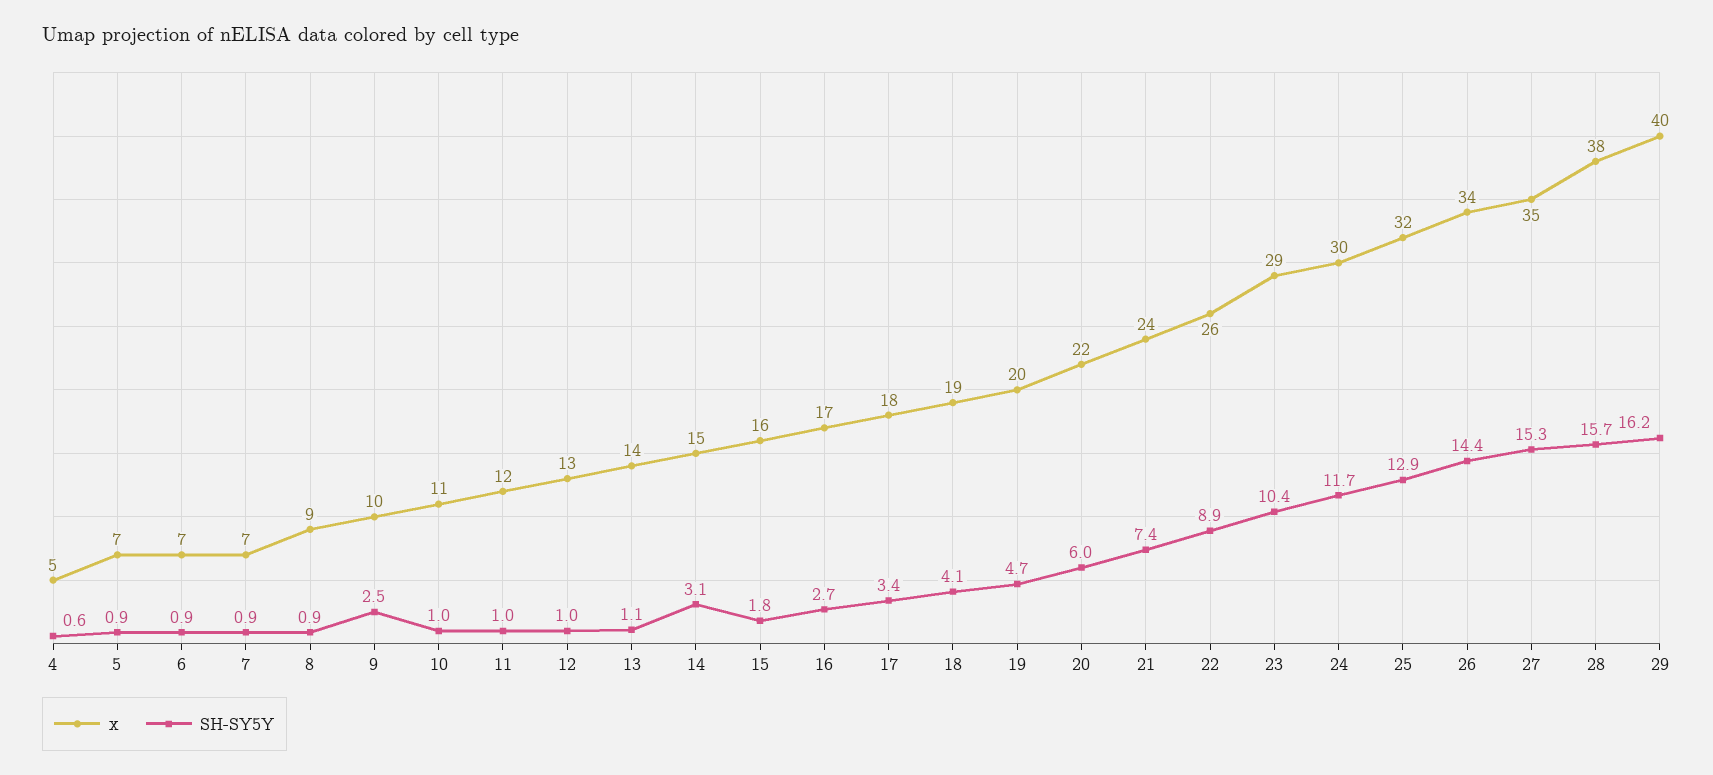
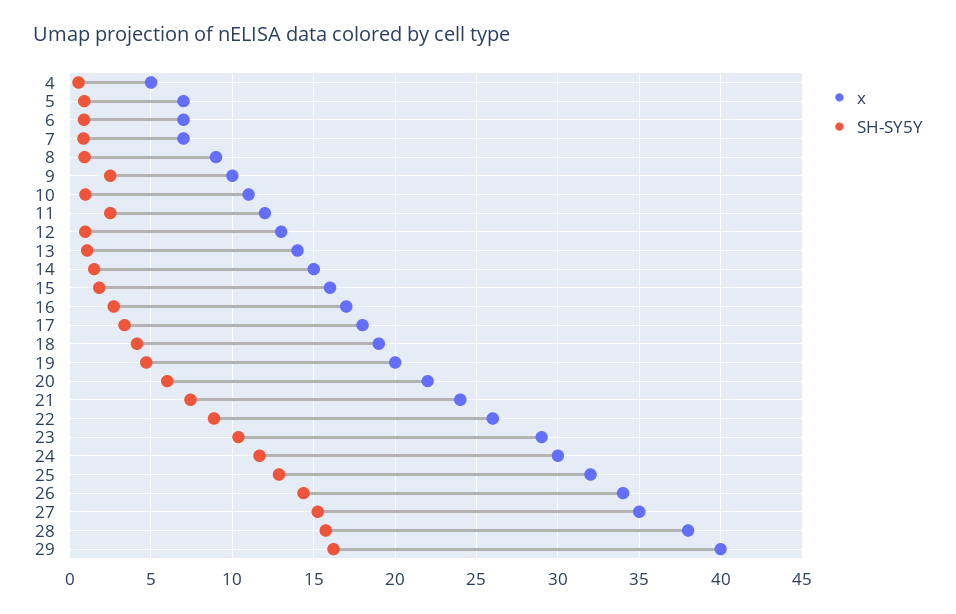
  {
    "x": {
      "4": 5,
      "5": 7,
      "6": 7,
      "7": 7,
      "8": 9,
      "9": 10,
      "10": 11,
      "11": 12,
      "12": 13,
      "13": 14,
      "14": 15,
      "15": 16,
      "16": 17,
      "17": 18,
      "18": 19,
      "19": 20,
      "20": 22,
      "21": 24,
      "22": 26,
      "23": 29,
      "24": 30,
      "25": 32,
      "26": 34,
      "27": 35,
      "28": 38,
      "29": 40
    },
    "SH-SY5Y": {
      "4": 0.6,
      "5": 0.9,
      "6": 0.9,
      "7": 0.9,
      "8": 0.9,
      "9": 2.5,
      "10": 1,
-     "11": 1,
+     "11": 2.5,
      "12": 1,
      "13": 1.1,
-     "14": 3.1,
+     "14": 1.5,
      "15": 1.8,
      "16": 2.7,
      "17": 3.4,
      "18": 4.1,
      "19": 4.7,
      "20": 6,
      "21": 7.4,
      "22": 8.9,
      "23": 10.4,
      "24": 11.7,
      "25": 12.9,
      "26": 14.4,
      "27": 15.3,
      "28": 15.7,
      "29": 16.2
    }
  }

